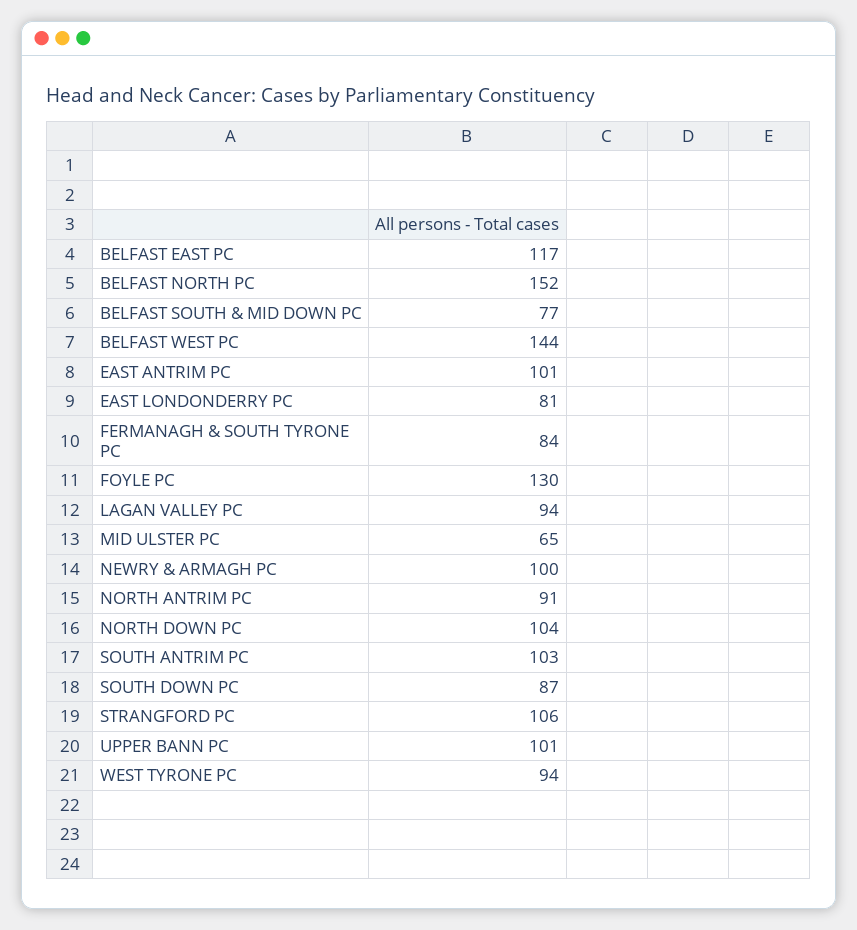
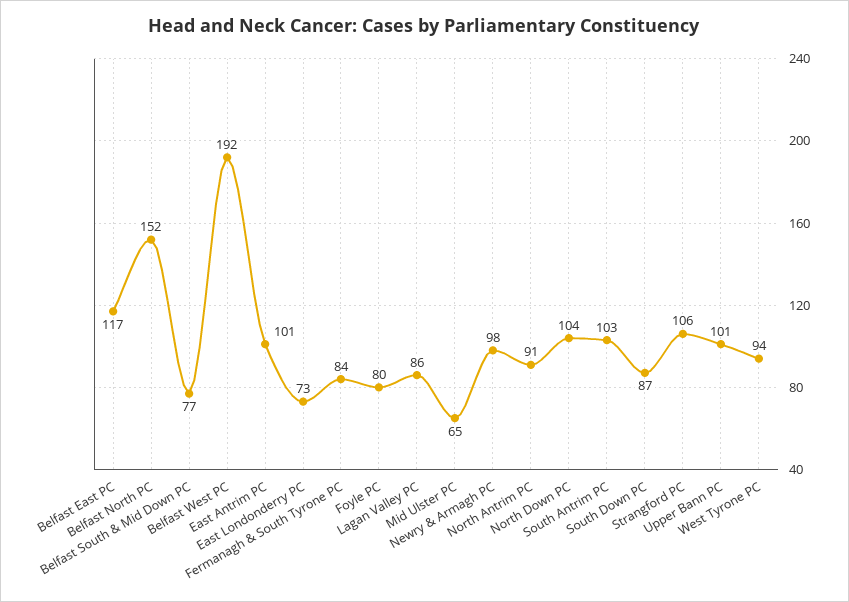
  {
    "BELFAST EAST PC": 117,
    "BELFAST NORTH PC": 152,
    "BELFAST SOUTH & MID DOWN PC": 77,
-   "BELFAST WEST PC": 144,
+   "BELFAST WEST PC": 192,
    "EAST ANTRIM PC": 101,
-   "EAST LONDONDERRY PC": 81,
+   "EAST LONDONDERRY PC": 73,
    "FERMANAGH & SOUTH TYRONE PC": 84,
-   "FOYLE PC": 130,
+   "FOYLE PC": 80,
-   "LAGAN VALLEY PC": 94,
+   "LAGAN VALLEY PC": 86,
    "MID ULSTER PC": 65,
-   "NEWRY & ARMAGH PC": 100,
+   "NEWRY & ARMAGH PC": 98,
    "NORTH ANTRIM PC": 91,
    "NORTH DOWN PC": 104,
    "SOUTH ANTRIM PC": 103,
    "SOUTH DOWN PC": 87,
    "STRANGFORD PC": 106,
    "UPPER BANN PC": 101,
    "WEST TYRONE PC": 94
  }

